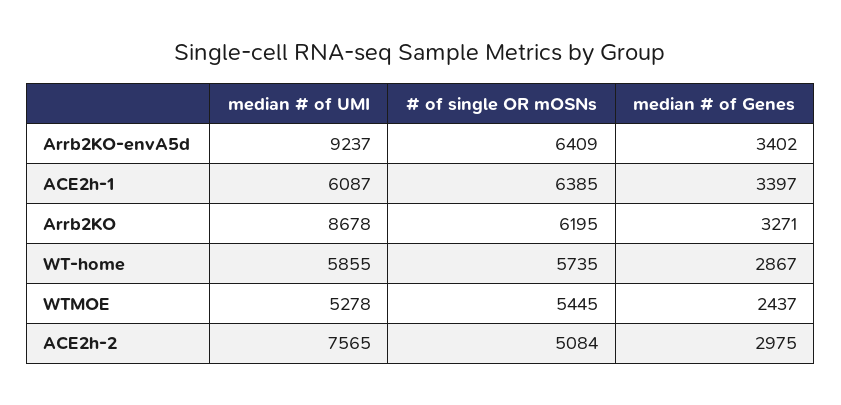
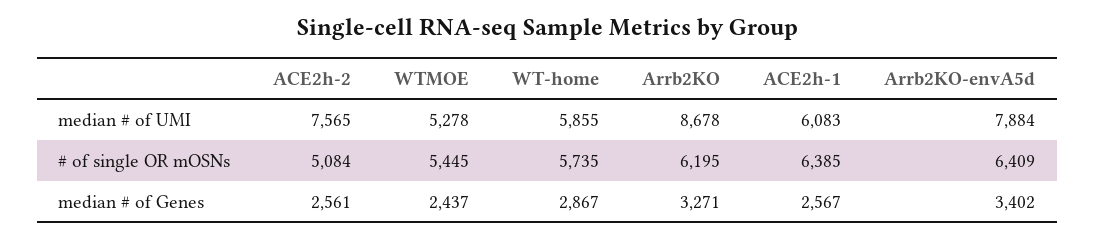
  {
    "median # of UMI": {
-     "Arrb2KO-envA5d": 9237,
+     "Arrb2KO-envA5d": 7884,
-     "ACE2h-1": 6087,
+     "ACE2h-1": 6083,
      "Arrb2KO": 8678,
      "WT-home": 5855,
      "WTMOE": 5278,
      "ACE2h-2": 7565
    },
    "# of single OR mOSNs": {
      "Arrb2KO-envA5d": 6409,
      "ACE2h-1": 6385,
      "Arrb2KO": 6195,
      "WT-home": 5735,
      "WTMOE": 5445,
      "ACE2h-2": 5084
    },
    "median # of Genes": {
      "Arrb2KO-envA5d": 3402,
-     "ACE2h-1": 3397,
+     "ACE2h-1": 2567,
      "Arrb2KO": 3271,
      "WT-home": 2867,
      "WTMOE": 2437,
-     "ACE2h-2": 2975
+     "ACE2h-2": 2561
    }
  }

